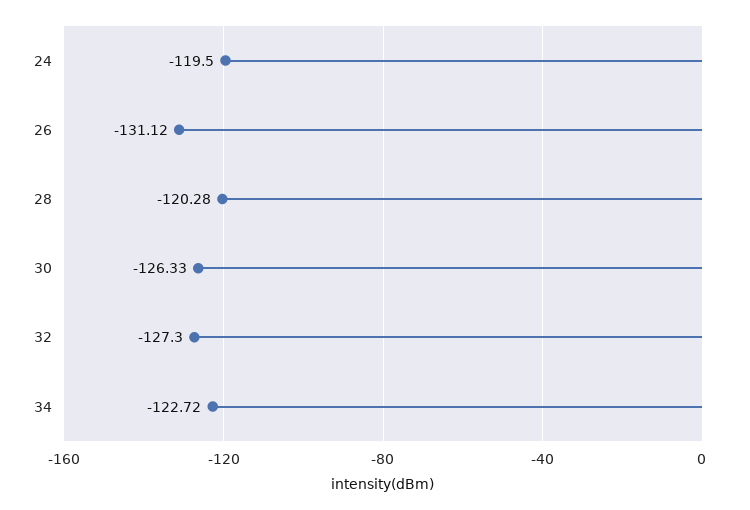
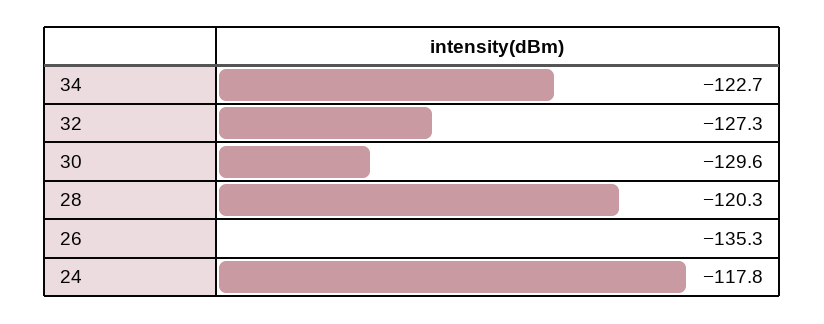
  {
-   "24": -119.5,
+   "24": -117.8,
-   "26": -131.12,
+   "26": -135.3,
    "28": -120.28,
-   "30": -126.33,
+   "30": -129.6,
    "32": -127.3,
    "34": -122.72
  }

